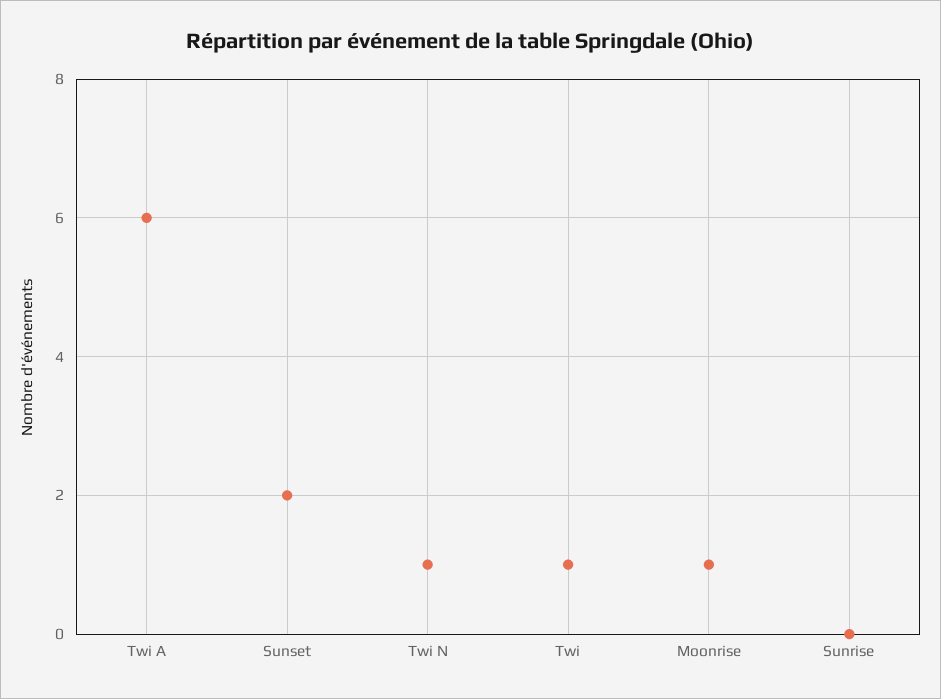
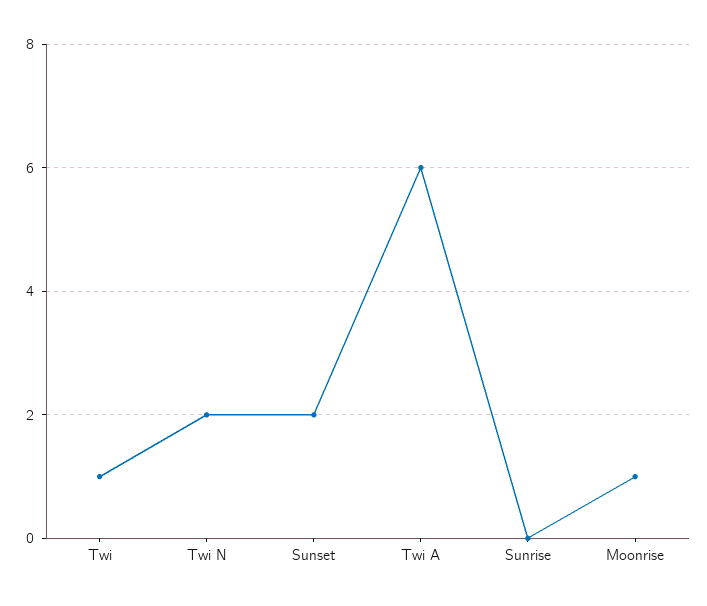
  {
    "Twi A": 6,
    "Sunset": 2,
-   "Twi N": 1,
+   "Twi N": 2,
    "Twi": 1,
    "Moonrise": 1,
    "Sunrise": 0
  }

